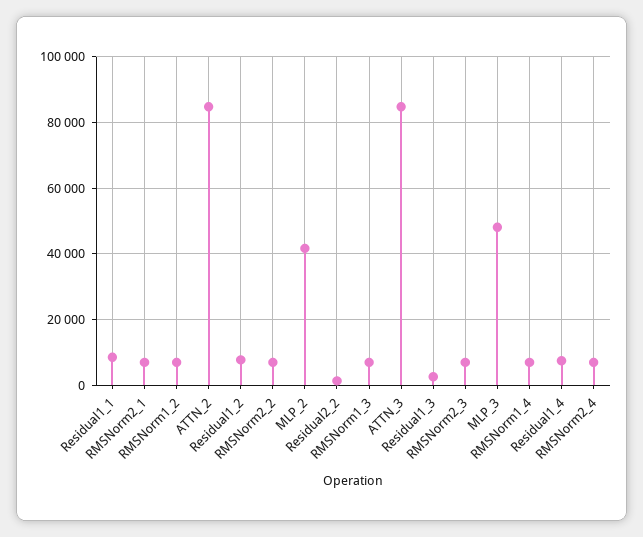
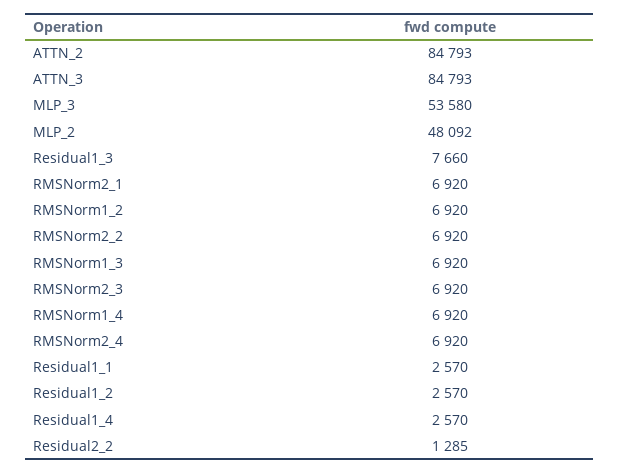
  {
-   "Residual1_1": 8000,
+   "Residual1_1": 2570,
    "RMSNorm2_1": 6920,
    "RMSNorm1_2": 6920,
    "ATTN_2": 84793,
-   "Residual1_2": 8000,
+   "Residual1_2": 2570,
    "RMSNorm2_2": 6920,
-   "MLP_2": 42000,
+   "MLP_2": 48092,
    "Residual2_2": 1285,
    "RMSNorm1_3": 6920,
    "ATTN_3": 84793,
-   "Residual1_3": 2000,
+   "Residual1_3": 7660,
    "RMSNorm2_3": 6920,
-   "MLP_3": 48000,
+   "MLP_3": 53580,
    "RMSNorm1_4": 6920,
-   "Residual1_4": 8000,
+   "Residual1_4": 2570,
    "RMSNorm2_4": 6920
  }

